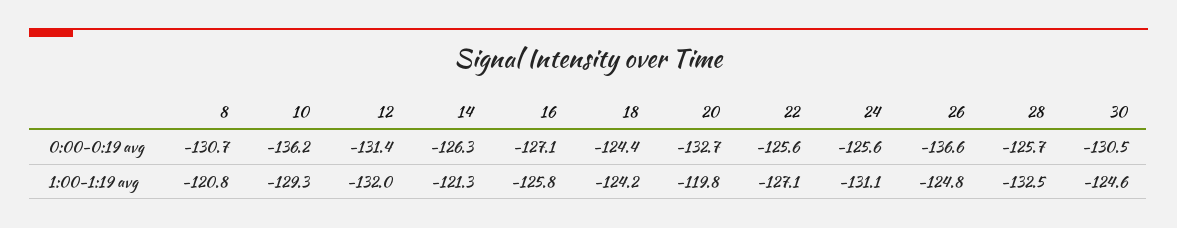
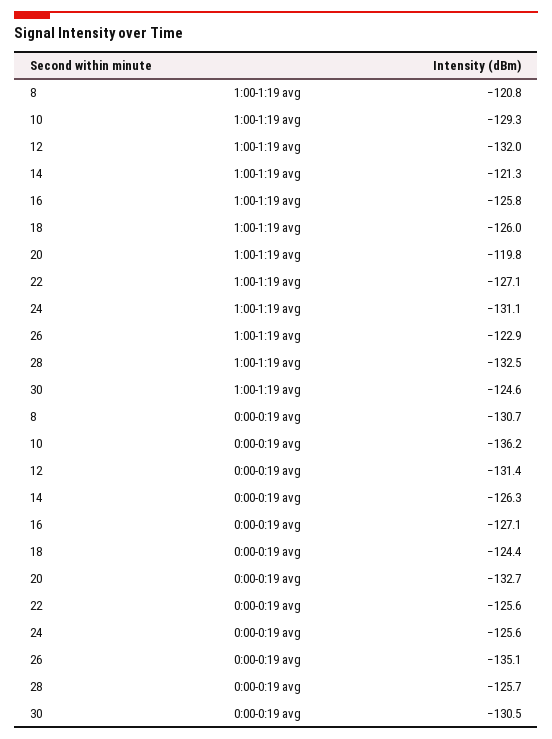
  {
    "8": {
      "0:00-0:19 avg": -130.7,
      "1:00-1:19 avg": -120.8
    },
    "10": {
      "0:00-0:19 avg": -136.2,
      "1:00-1:19 avg": -129.3
    },
    "12": {
      "0:00-0:19 avg": -131.4,
      "1:00-1:19 avg": -132
    },
    "14": {
      "0:00-0:19 avg": -126.3,
      "1:00-1:19 avg": -121.3
    },
    "16": {
      "0:00-0:19 avg": -127.1,
      "1:00-1:19 avg": -125.8
    },
    "18": {
      "0:00-0:19 avg": -124.4,
-     "1:00-1:19 avg": -124.2
+     "1:00-1:19 avg": -126
    },
    "20": {
      "0:00-0:19 avg": -132.7,
      "1:00-1:19 avg": -119.8
    },
    "22": {
      "0:00-0:19 avg": -125.6,
      "1:00-1:19 avg": -127.1
    },
    "24": {
      "0:00-0:19 avg": -125.6,
      "1:00-1:19 avg": -131.1
    },
    "26": {
-     "0:00-0:19 avg": -136.6,
+     "0:00-0:19 avg": -135.1,
-     "1:00-1:19 avg": -124.8
+     "1:00-1:19 avg": -122.9
    },
    "28": {
      "0:00-0:19 avg": -125.7,
      "1:00-1:19 avg": -132.5
    },
    "30": {
      "0:00-0:19 avg": -130.5,
      "1:00-1:19 avg": -124.6
    }
  }

